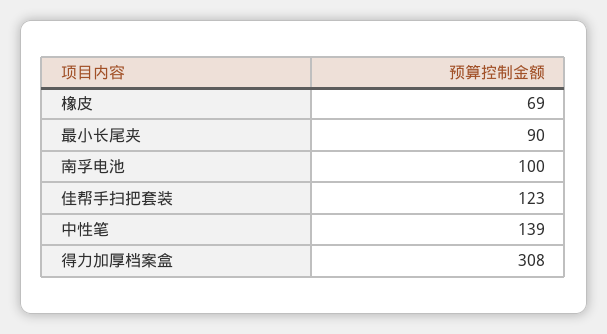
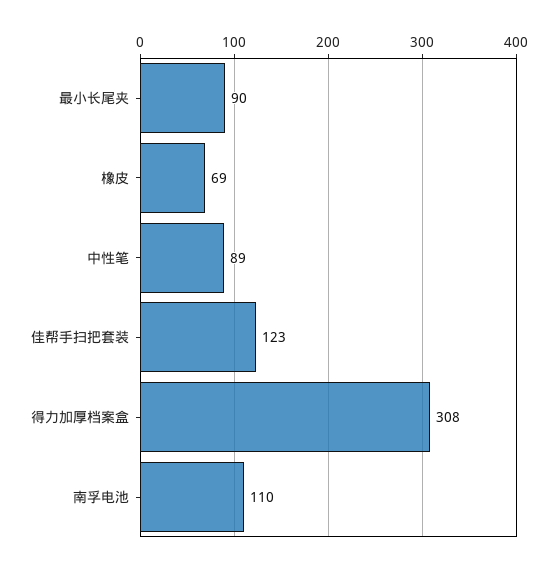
  {
    "橡皮": 69,
    "最小长尾夹": 90,
-   "南孚电池": 100,
+   "南孚电池": 110,
    "佳帮手扫把套装": 123,
-   "中性笔": 139,
+   "中性笔": 89,
    "得力加厚档案盒": 308
  }

